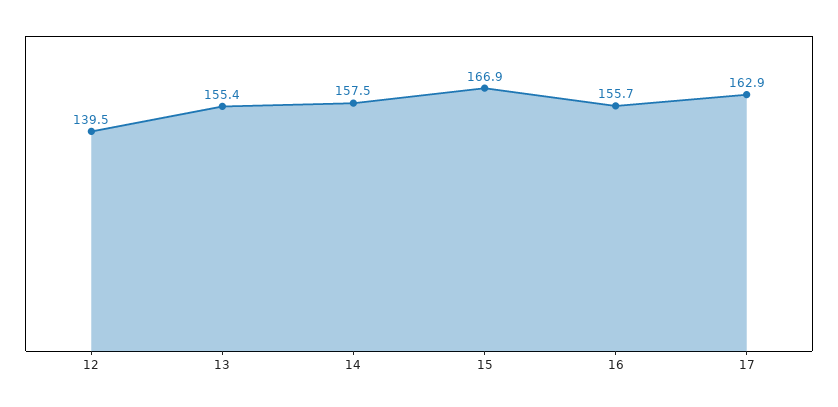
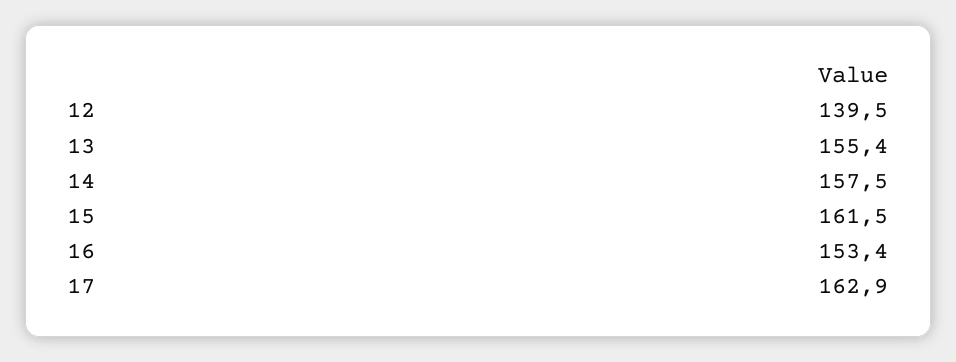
  {
    "12": 139.5,
    "13": 155.4,
    "14": 157.5,
-   "15": 166.9,
+   "15": 161.5,
-   "16": 155.7,
+   "16": 153.4,
    "17": 162.9
  }

